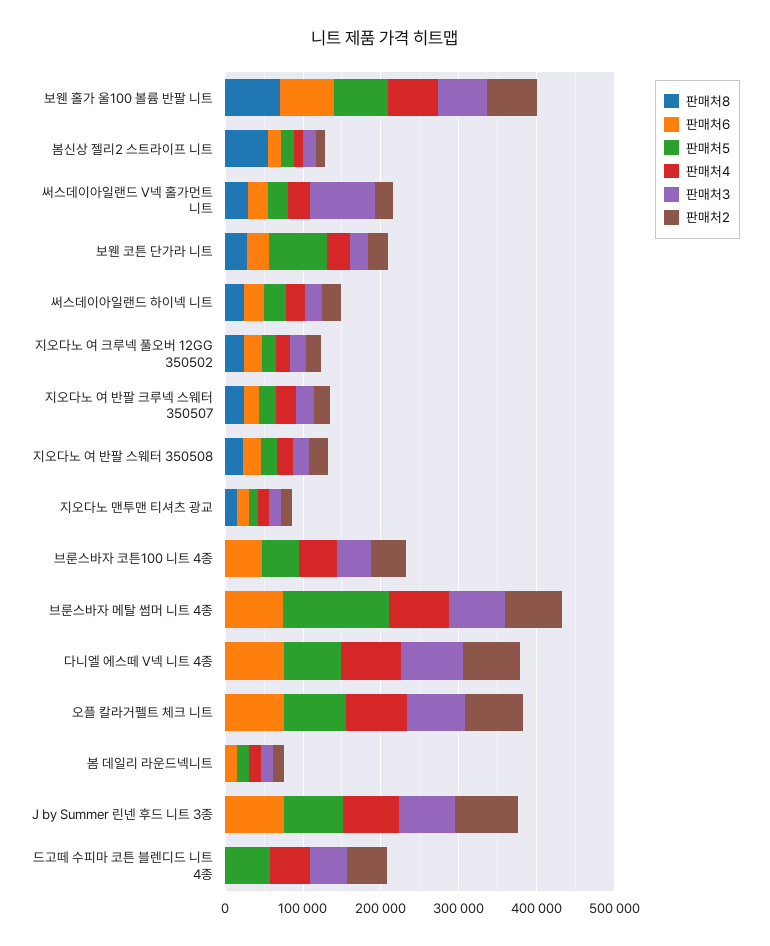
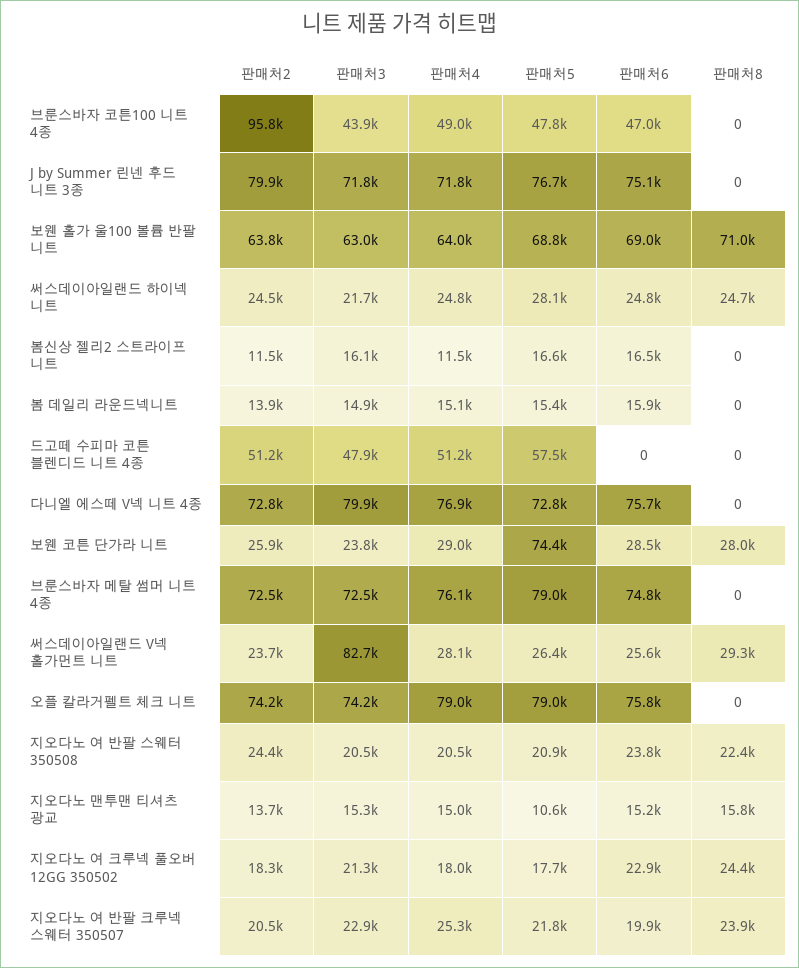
  {
    "판매처8": {
      "보웬 홀가 울100 볼륨 반팔 니트": 71000,
-     "봄신상 젤리2 스트라이프 니트": 60000,
+     "봄신상 젤리2 스트라이프 니트": 0,
      "써스데이아일랜드 V넥 홀가먼트 니트": 29300,
      "보웬 코튼 단가라 니트": 28000,
      "써스데이아일랜드 하이넥 니트": 24700,
      "지오다노 여 크루넥 풀오버 12GG 350502": 24400,
      "지오다노 여 반팔 크루넥 스웨터 350507": 23900,
      "지오다노 여 반팔 스웨터 350508": 22400,
      "지오다노 맨투맨 티셔츠 광교": 15800,
      "브룬스바자 코튼100 니트 4종": 0,
      "브룬스바자 메탈 썸머 니트 4종": 0,
      "다니엘 에스떼 V넥 니트 4종": 0,
      "오플 칼라거펠트 체크 니트": 0,
      "봄 데일리 라운드넥니트": 0,
      "J by Summer 린넨 후드 니트 3종": 0,
      "드고떼 수피마 코튼 블렌디드 니트 4종": 0
    },
    "판매처6": {
      "보웬 홀가 울100 볼륨 반팔 니트": 69000,
      "봄신상 젤리2 스트라이프 니트": 16500,
      "써스데이아일랜드 V넥 홀가먼트 니트": 25600,
      "보웬 코튼 단가라 니트": 28500,
      "써스데이아일랜드 하이넥 니트": 24800,
      "지오다노 여 크루넥 풀오버 12GG 350502": 22900,
      "지오다노 여 반팔 크루넥 스웨터 350507": 19900,
      "지오다노 여 반팔 스웨터 350508": 23800,
      "지오다노 맨투맨 티셔츠 광교": 15200,
      "브룬스바자 코튼100 니트 4종": 47000,
      "브룬스바자 메탈 썸머 니트 4종": 74800,
      "다니엘 에스떼 V넥 니트 4종": 75700,
      "오플 칼라거펠트 체크 니트": 75800,
      "봄 데일리 라운드넥니트": 15900,
      "J by Summer 린넨 후드 니트 3종": 75100,
      "드고떼 수피마 코튼 블렌디드 니트 4종": 0
    },
    "판매처5": {
      "보웬 홀가 울100 볼륨 반팔 니트": 68800,
      "봄신상 젤리2 스트라이프 니트": 16600,
      "써스데이아일랜드 V넥 홀가먼트 니트": 26400,
      "보웬 코튼 단가라 니트": 74400,
      "써스데이아일랜드 하이넥 니트": 28100,
      "지오다노 여 크루넥 풀오버 12GG 350502": 17700,
      "지오다노 여 반팔 크루넥 스웨터 350507": 21800,
      "지오다노 여 반팔 스웨터 350508": 20900,
      "지오다노 맨투맨 티셔츠 광교": 10600,
      "브룬스바자 코튼100 니트 4종": 47800,
-     "브룬스바자 메탈 썸머 니트 4종": 140000,
+     "브룬스바자 메탈 썸머 니트 4종": 79000,
      "다니엘 에스떼 V넥 니트 4종": 72800,
      "오플 칼라거펠트 체크 니트": 79000,
      "봄 데일리 라운드넥니트": 15400,
      "J by Summer 린넨 후드 니트 3종": 76700,
      "드고떼 수피마 코튼 블렌디드 니트 4종": 57500
    },
    "판매처4": {
      "보웬 홀가 울100 볼륨 반팔 니트": 64000,
      "봄신상 젤리2 스트라이프 니트": 11500,
      "써스데이아일랜드 V넥 홀가먼트 니트": 28100,
      "보웬 코튼 단가라 니트": 29000,
      "써스데이아일랜드 하이넥 니트": 24800,
      "지오다노 여 크루넥 풀오버 12GG 350502": 18000,
      "지오다노 여 반팔 크루넥 스웨터 350507": 25300,
      "지오다노 여 반팔 스웨터 350508": 20500,
      "지오다노 맨투맨 티셔츠 광교": 15000,
      "브룬스바자 코튼100 니트 4종": 49000,
      "브룬스바자 메탈 썸머 니트 4종": 76100,
      "다니엘 에스떼 V넥 니트 4종": 76900,
      "오플 칼라거펠트 체크 니트": 79000,
      "봄 데일리 라운드넥니트": 15100,
      "J by Summer 린넨 후드 니트 3종": 71800,
      "드고떼 수피마 코튼 블렌디드 니트 4종": 51200
    },
    "판매처3": {
      "보웬 홀가 울100 볼륨 반팔 니트": 63000,
      "봄신상 젤리2 스트라이프 니트": 16100,
      "써스데이아일랜드 V넥 홀가먼트 니트": 82700,
      "보웬 코튼 단가라 니트": 23800,
      "써스데이아일랜드 하이넥 니트": 21700,
      "지오다노 여 크루넥 풀오버 12GG 350502": 21300,
      "지오다노 여 반팔 크루넥 스웨터 350507": 22900,
      "지오다노 여 반팔 스웨터 350508": 20500,
      "지오다노 맨투맨 티셔츠 광교": 15300,
      "브룬스바자 코튼100 니트 4종": 43900,
      "브룬스바자 메탈 썸머 니트 4종": 72500,
      "다니엘 에스떼 V넥 니트 4종": 79900,
      "오플 칼라거펠트 체크 니트": 74200,
      "봄 데일리 라운드넥니트": 14900,
      "J by Summer 린넨 후드 니트 3종": 71800,
      "드고떼 수피마 코튼 블렌디드 니트 4종": 47900
    },
    "판매처2": {
      "보웬 홀가 울100 볼륨 반팔 니트": 63800,
      "봄신상 젤리2 스트라이프 니트": 11500,
      "써스데이아일랜드 V넥 홀가먼트 니트": 23700,
      "보웬 코튼 단가라 니트": 25900,
      "써스데이아일랜드 하이넥 니트": 24500,
      "지오다노 여 크루넥 풀오버 12GG 350502": 18300,
      "지오다노 여 반팔 크루넥 스웨터 350507": 20500,
      "지오다노 여 반팔 스웨터 350508": 24400,
      "지오다노 맨투맨 티셔츠 광교": 13700,
-     "브룬스바자 코튼100 니트 4종": 40000,
+     "브룬스바자 코튼100 니트 4종": 95800,
      "브룬스바자 메탈 썸머 니트 4종": 72500,
      "다니엘 에스떼 V넥 니트 4종": 72800,
      "오플 칼라거펠트 체크 니트": 74200,
      "봄 데일리 라운드넥니트": 13900,
      "J by Summer 린넨 후드 니트 3종": 79900,
      "드고떼 수피마 코튼 블렌디드 니트 4종": 51200
    }
  }

